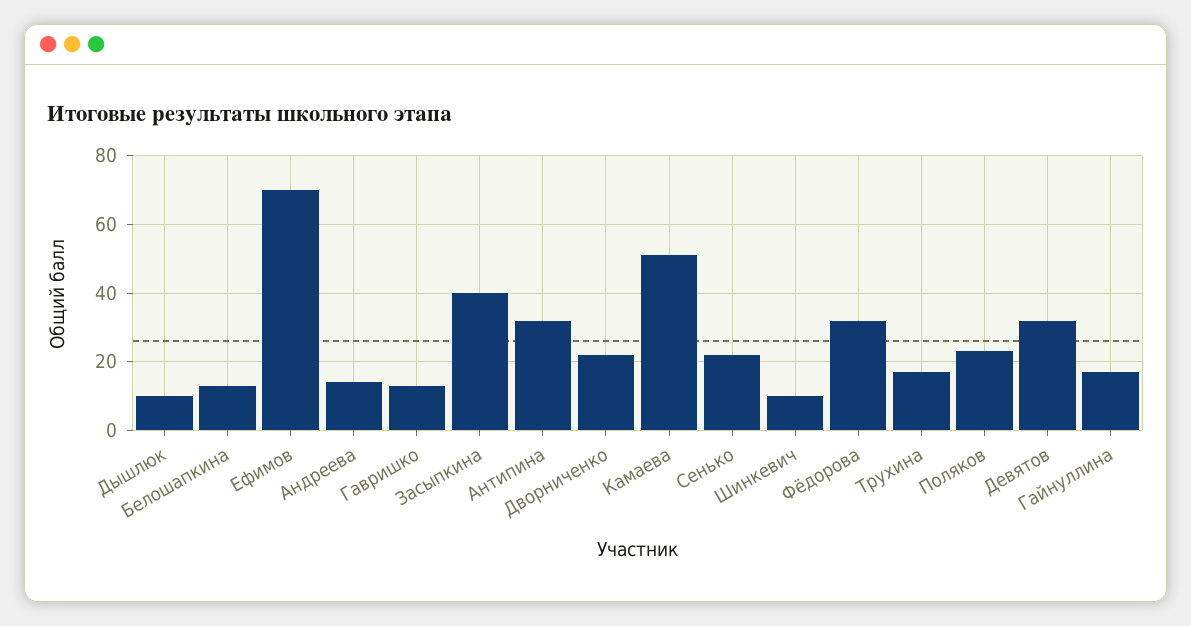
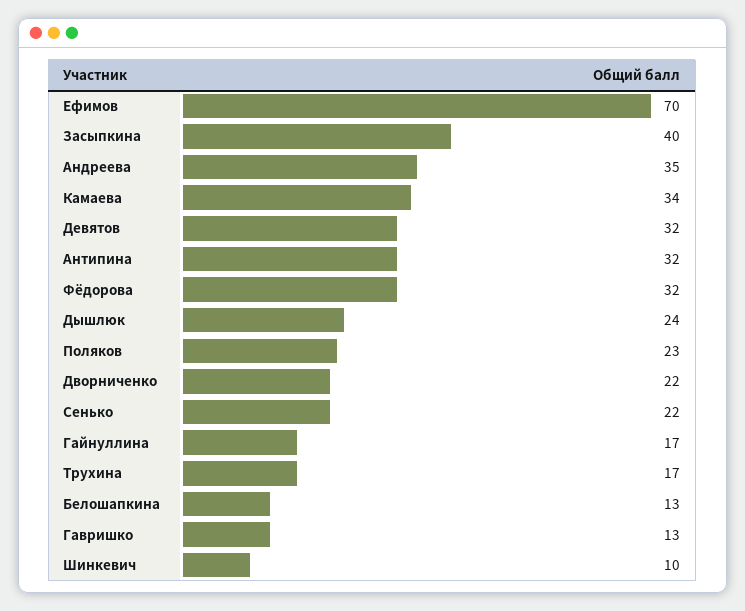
  {
-   "Дышлюк": 10,
+   "Дышлюк": 24,
    "Белошапкина": 13,
    "Ефимов": 70,
-   "Андреева": 15,
+   "Андреева": 35,
    "Гавришко": 13,
    "Засыпкина": 40,
    "Антипина": 32,
    "Дворниченко": 22,
-   "Камаева": 50,
+   "Камаева": 34,
    "Сенько": 22,
    "Шинкевич": 10,
    "Фёдорова": 32,
    "Трухина": 17,
    "Поляков": 23,
    "Девятов": 32,
    "Гайнуллина": 17
  }

